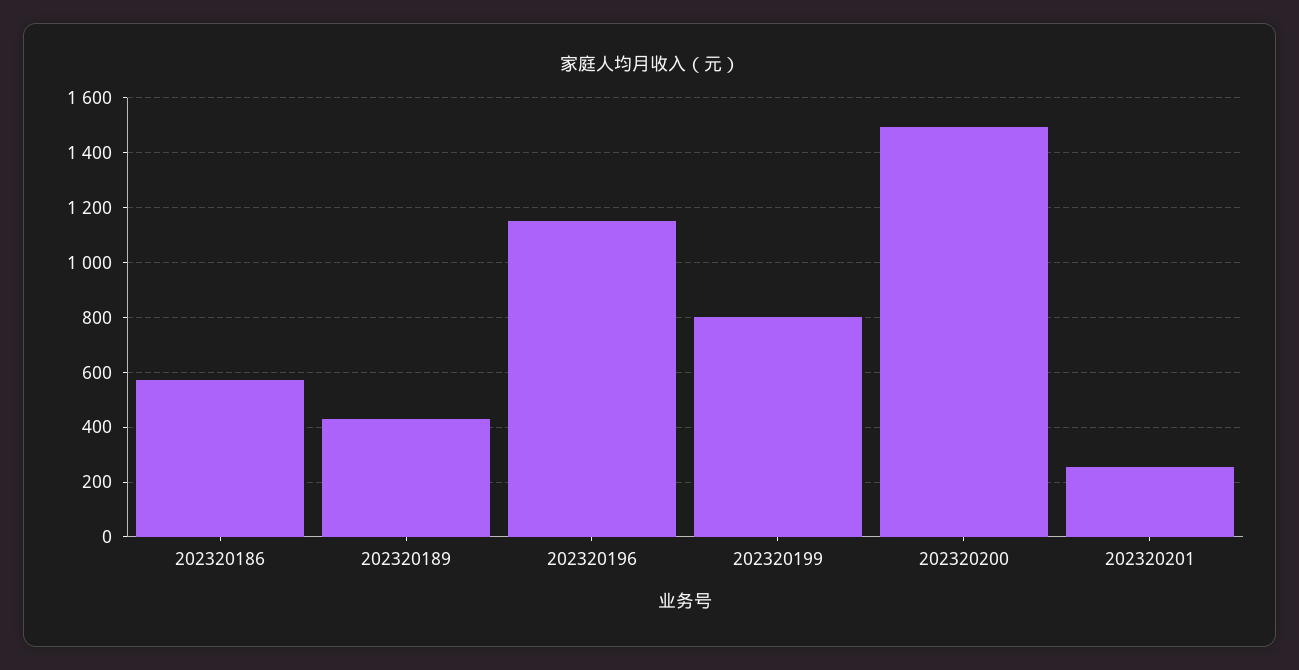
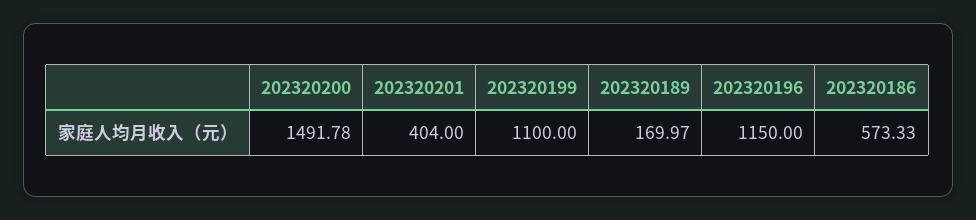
  {
    "202320186": 573.33,
-   "202320189": 425,
+   "202320189": 169.97,
    "202320196": 1150,
-   "202320199": 800,
+   "202320199": 1100,
    "202320200": 1491.78,
-   "202320201": 250
+   "202320201": 404
  }

